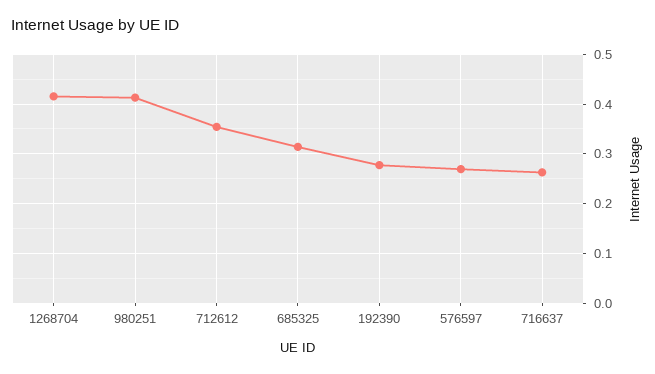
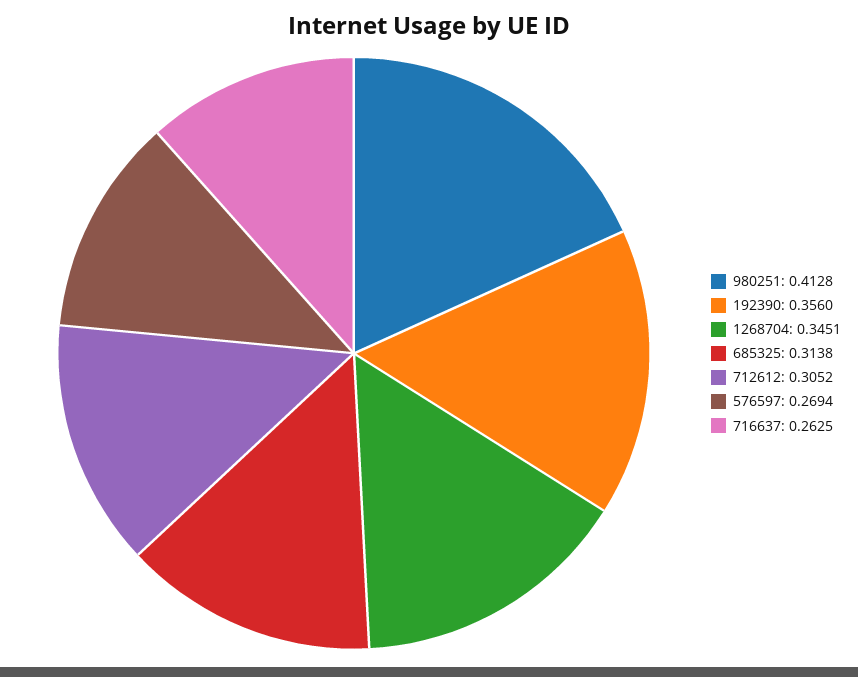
  {
-   "1268704": 0.42,
+   "1268704": 0.3451,
    "980251": 0.4128,
-   "712612": 0.36,
+   "712612": 0.3052,
    "685325": 0.3138,
-   "192390": 0.28,
+   "192390": 0.356,
    "576597": 0.2694,
    "716637": 0.2625
  }

